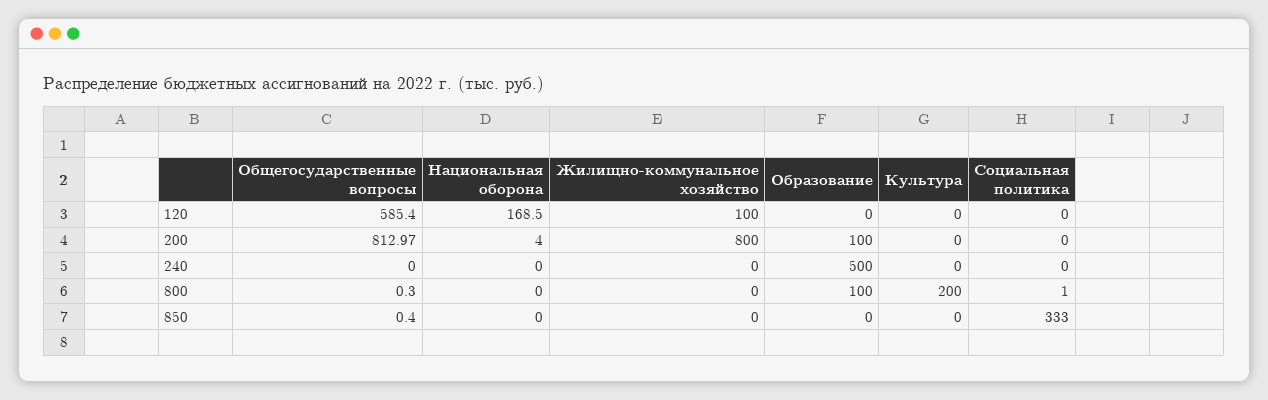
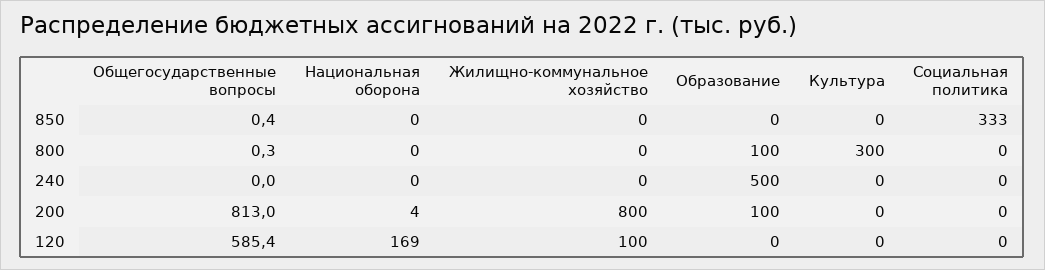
  {
    "Общегосударственные вопросы": {
      "120": 585.4,
      "200": 812.97,
      "240": 0,
      "800": 0.3,
      "850": 0.4
    },
    "Национальная оборона": {
      "120": 168.5,
      "200": 4,
      "240": 0,
      "800": 0,
      "850": 0
    },
    "Жилищно-коммунальное хозяйство": {
      "120": 100,
      "200": 800,
      "240": 0,
      "800": 0,
      "850": 0
    },
    "Образование": {
      "120": 0,
      "200": 100,
      "240": 500,
      "800": 100,
      "850": 0
    },
    "Культура": {
      "120": 0,
      "200": 0,
      "240": 0,
-     "800": 200,
+     "800": 300,
      "850": 0
    },
    "Социальная политика": {
      "120": 0,
      "200": 0,
      "240": 0,
-     "800": 1,
+     "800": 0,
      "850": 333
    }
  }

